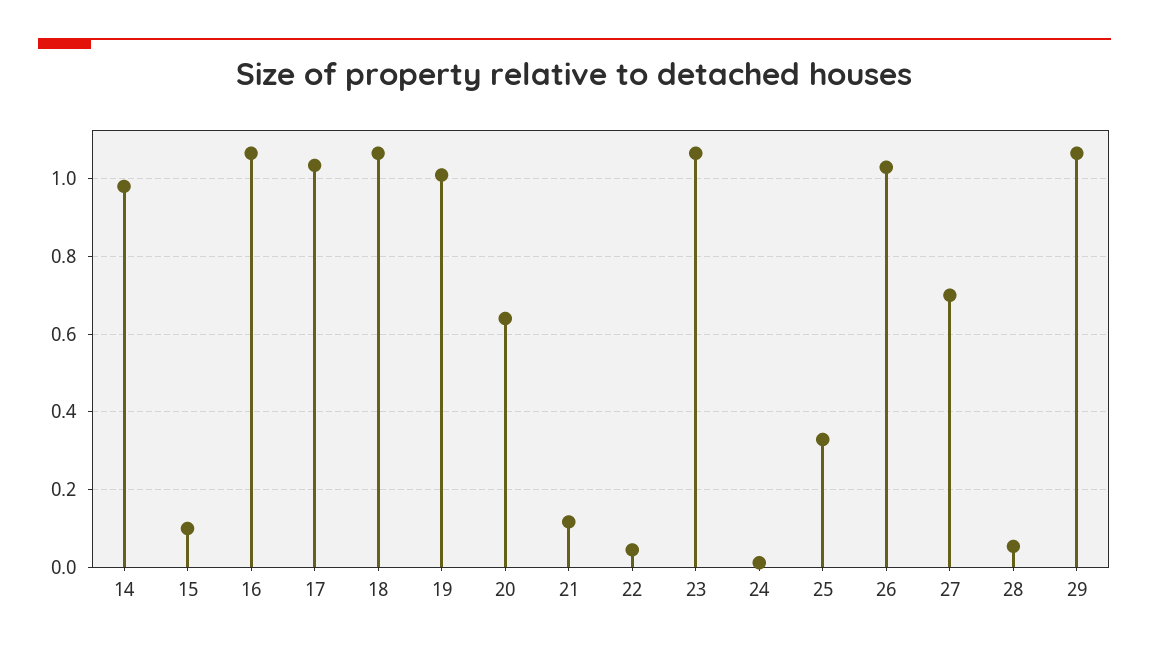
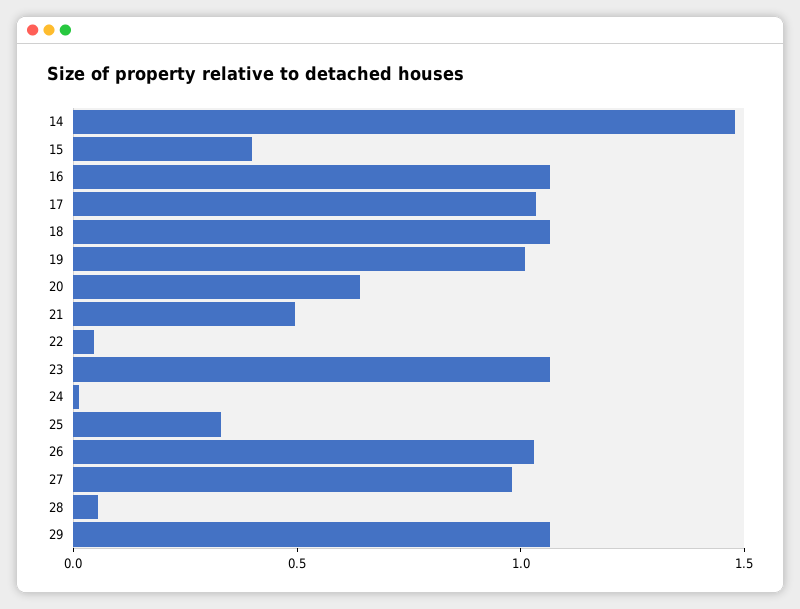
  {
-   "14": 0.98,
+   "14": 1.5,
-   "15": 0.1,
+   "15": 0.4,
    "16": 1.06,
    "17": 1.04,
    "18": 1.06,
    "19": 1,
    "20": 0.64,
-   "21": 0.12,
+   "21": 0.5,
    "22": 0.04,
    "23": 1.06,
    "24": 0.02,
    "25": 0.32,
    "26": 1.02,
-   "27": 0.7,
+   "27": 1,
    "28": 0.06,
    "29": 1.06
  }

